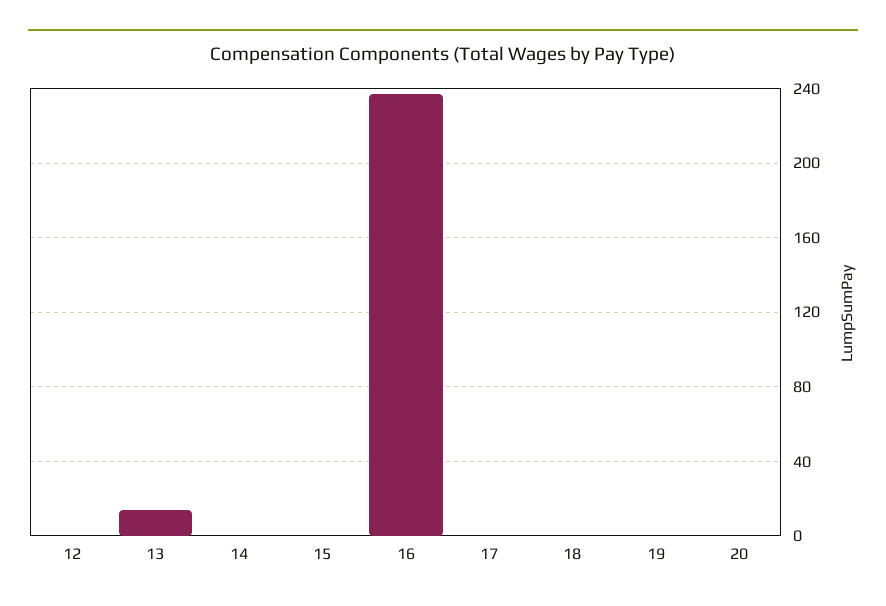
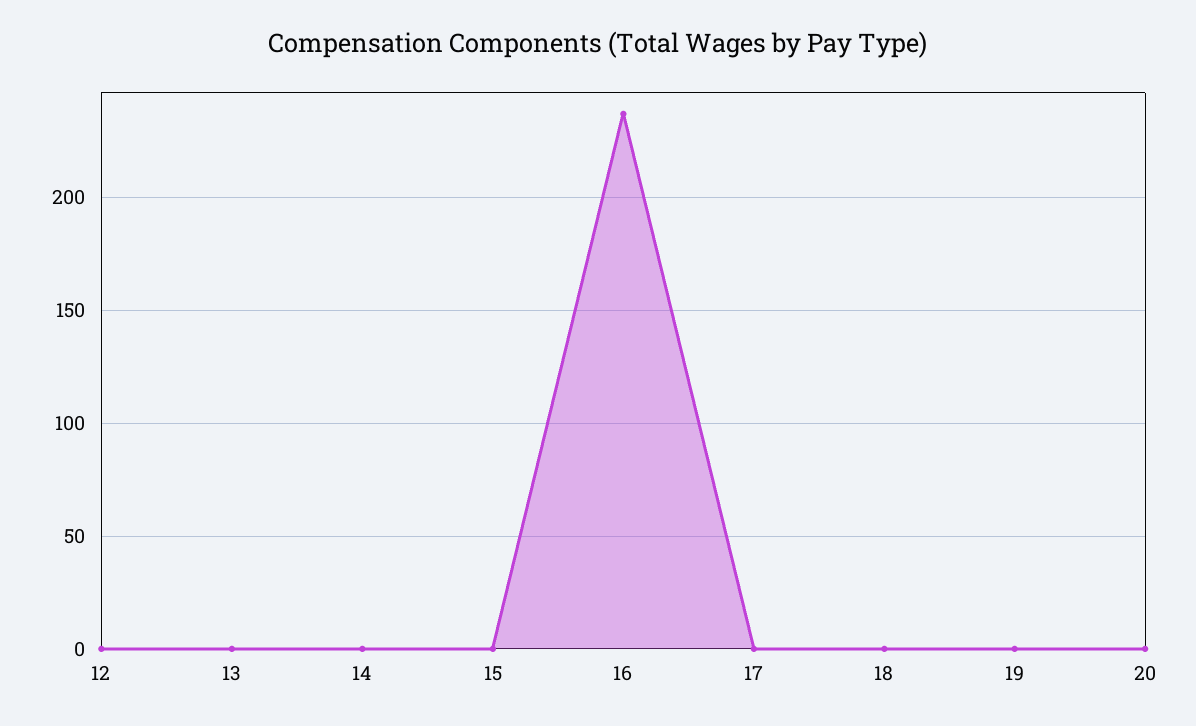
  {
    "12": 0,
-   "13": 15,
+   "13": 0,
    "14": 0,
    "15": 0,
    "16": 235,
    "17": 0,
    "18": 0,
    "19": 0,
    "20": 0
  }

